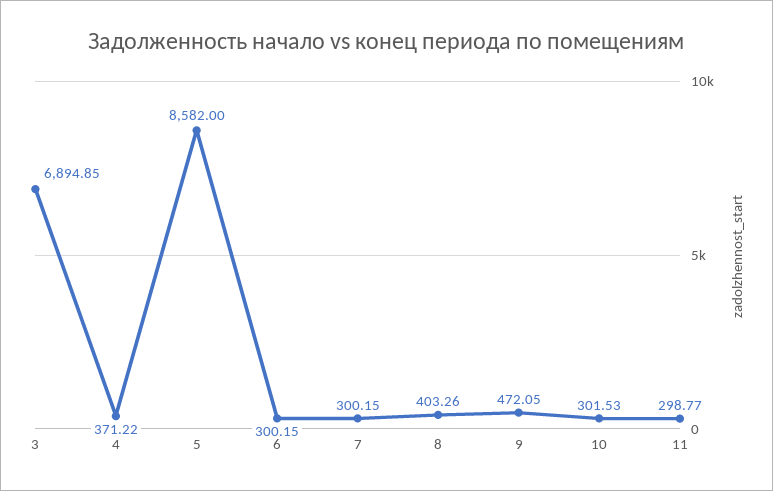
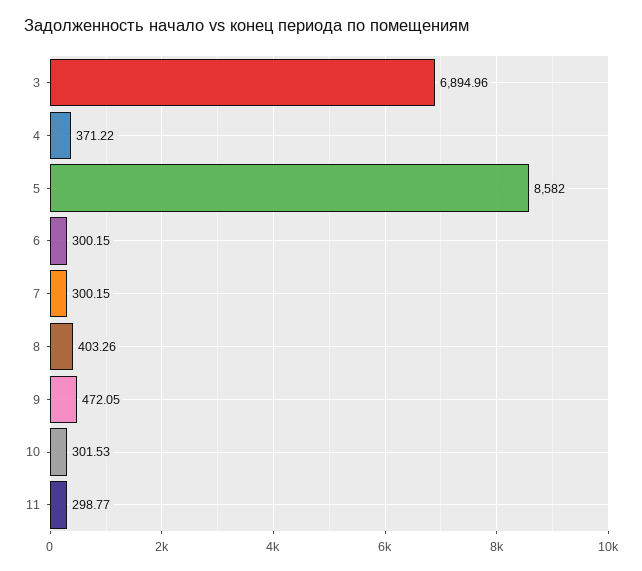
  {
-   "3": 6894.85,
+   "3": 6894.96,
    "4": 371.22,
    "5": 8582,
    "6": 300.15,
    "7": 300.15,
    "8": 403.26,
    "9": 472.05,
    "10": 301.53,
    "11": 298.77
  }

